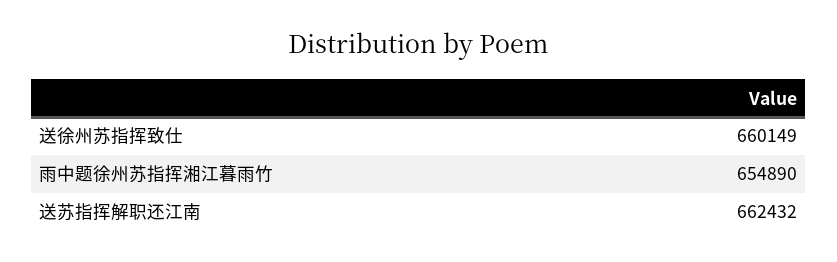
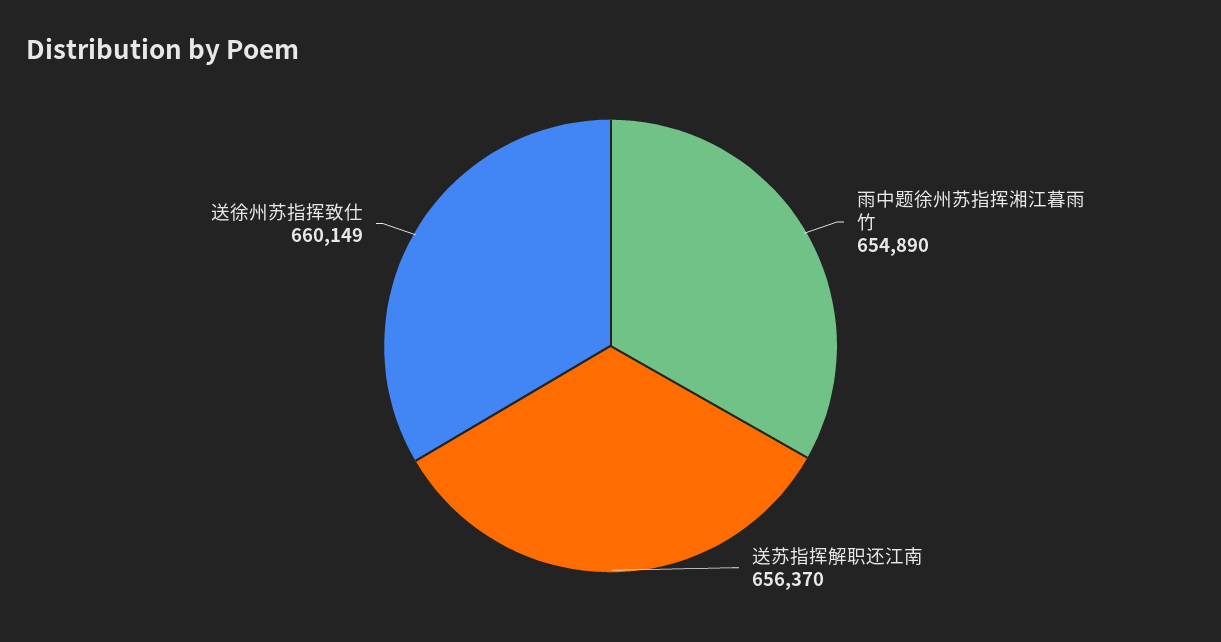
  {
    "送徐州苏指挥致仕": 660149,
    "雨中题徐州苏指挥湘江暮雨竹": 654890,
-   "送苏指挥解职还江南": 662432
+   "送苏指挥解职还江南": 656370
  }

